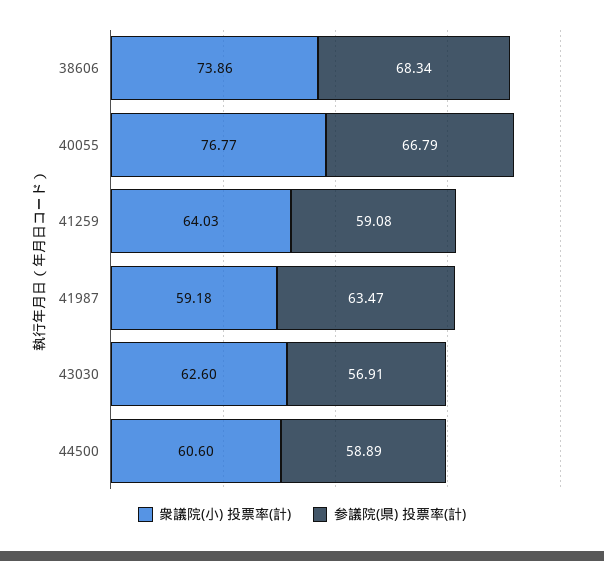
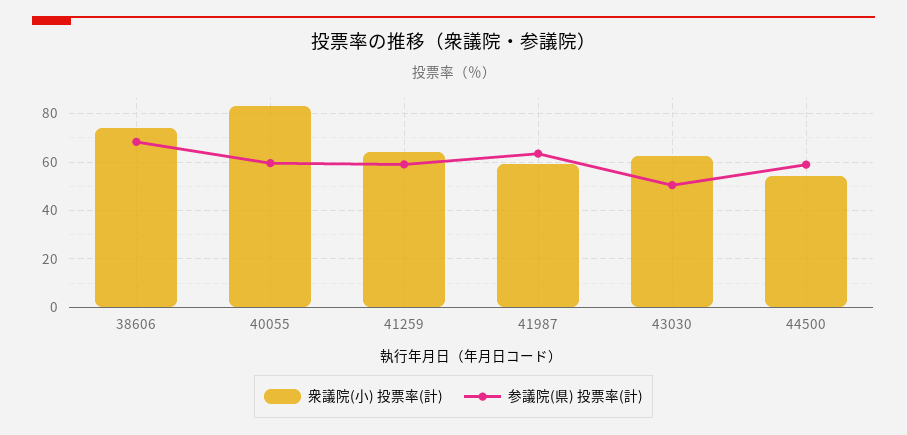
  {
    "衆議院(小) 投票率(計)": {
      "38606": 73.86,
-     "40055": 76.77,
+     "40055": 82.5,
      "41259": 64.03,
      "41987": 59.18,
      "43030": 62.6,
-     "44500": 60.6
+     "44500": 55
    },
    "参議院(県) 投票率(計)": {
      "38606": 68.34,
-     "40055": 66.79,
+     "40055": 60,
      "41259": 59.08,
      "41987": 63.47,
-     "43030": 56.91,
+     "43030": 50,
      "44500": 58.89
    }
  }

